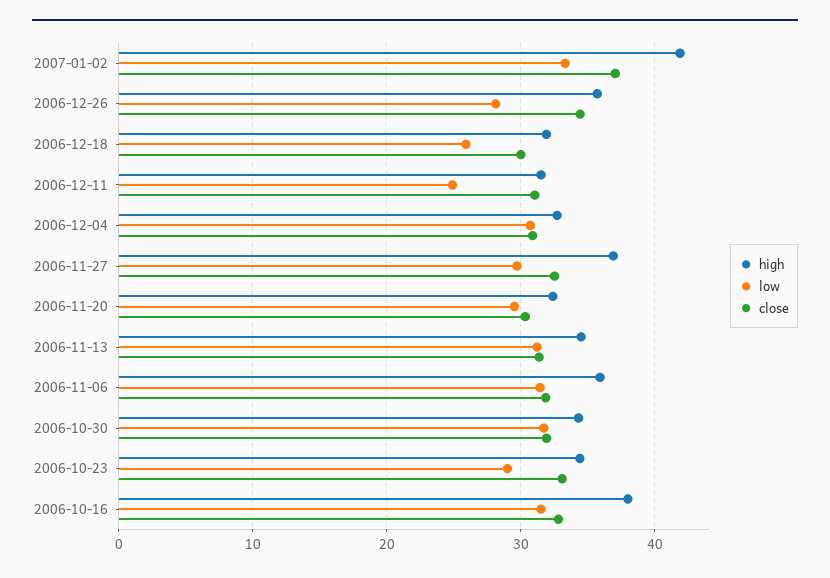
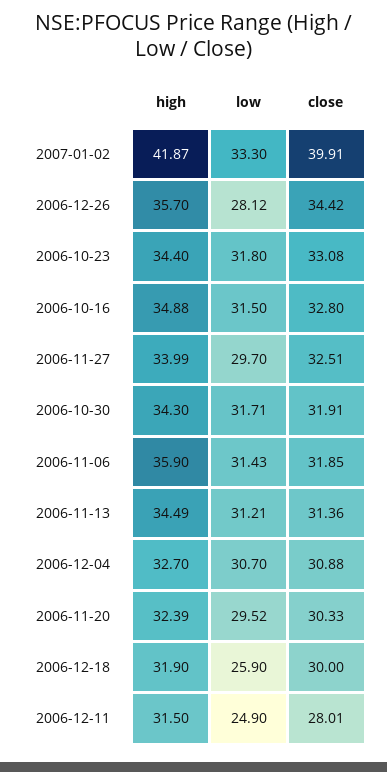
  {
    "high": {
      "2007-01-02": 41.87,
      "2006-12-26": 35.7,
      "2006-12-18": 31.9,
      "2006-12-11": 31.5,
      "2006-12-04": 32.7,
-     "2006-11-27": 37,
+     "2006-11-27": 33.99,
      "2006-11-20": 32.39,
      "2006-11-13": 34.49,
      "2006-11-06": 35.9,
      "2006-10-30": 34.3,
      "2006-10-23": 34.4,
-     "2006-10-16": 38
+     "2006-10-16": 34.88
    },
    "low": {
      "2007-01-02": 33.3,
      "2006-12-26": 28.12,
      "2006-12-18": 25.9,
      "2006-12-11": 24.9,
      "2006-12-04": 30.7,
      "2006-11-27": 29.7,
      "2006-11-20": 29.52,
      "2006-11-13": 31.21,
      "2006-11-06": 31.43,
      "2006-10-30": 31.71,
-     "2006-10-23": 29,
+     "2006-10-23": 31.8,
      "2006-10-16": 31.5
    },
    "close": {
-     "2007-01-02": 37,
+     "2007-01-02": 39.91,
      "2006-12-26": 34.42,
      "2006-12-18": 30,
-     "2006-12-11": 31,
+     "2006-12-11": 28.01,
      "2006-12-04": 30.88,
      "2006-11-27": 32.51,
      "2006-11-20": 30.33,
      "2006-11-13": 31.36,
      "2006-11-06": 31.85,
      "2006-10-30": 31.91,
      "2006-10-23": 33.08,
      "2006-10-16": 32.8
    }
  }

